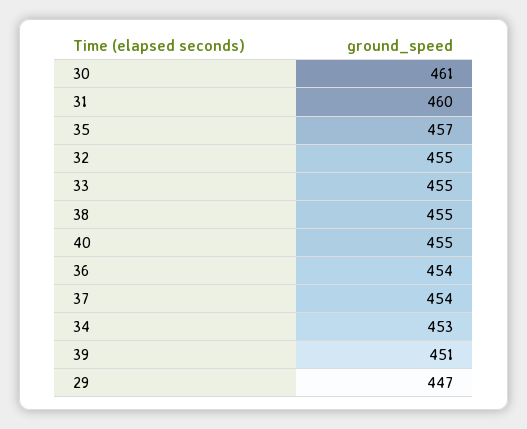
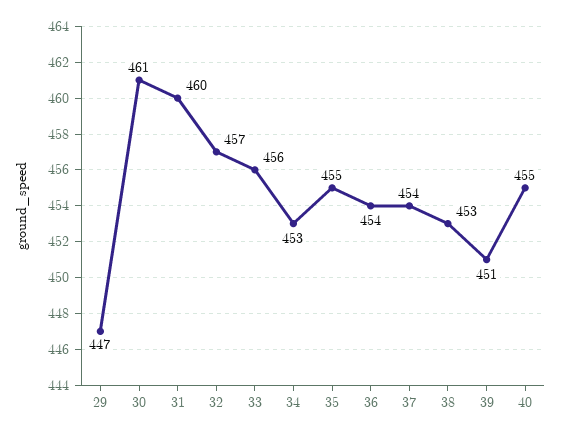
  {
    "30": 461,
    "31": 460,
-   "35": 457,
+   "35": 455,
-   "32": 455,
+   "32": 457,
-   "33": 455,
+   "33": 456,
-   "38": 455,
+   "38": 453,
    "40": 455,
    "36": 454,
    "37": 454,
    "34": 453,
    "39": 451,
    "29": 447
  }

